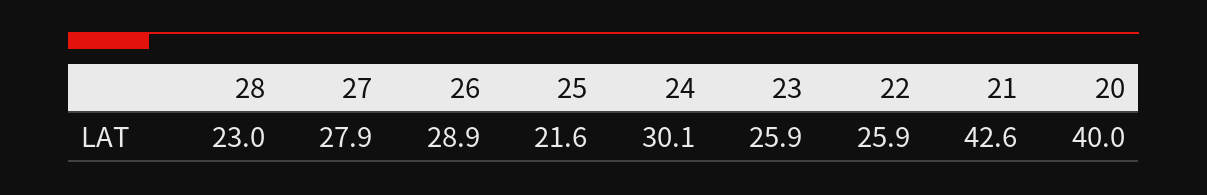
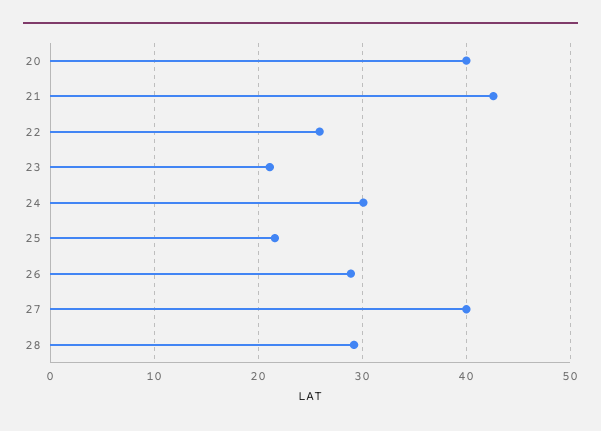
  {
-   "28": 23,
+   "28": 29,
-   "27": 27.9,
+   "27": 40,
    "26": 28.9,
    "25": 21.6,
    "24": 30.1,
-   "23": 25.9,
+   "23": 21,
    "22": 25.9,
    "21": 42.6,
    "20": 40
  }

